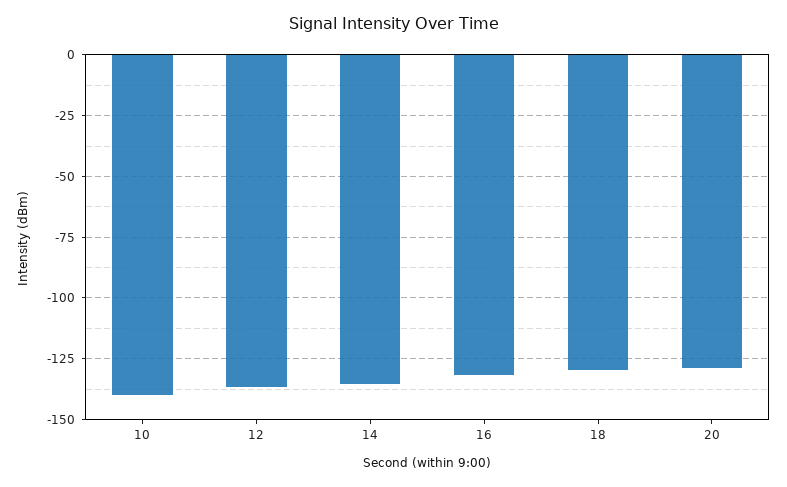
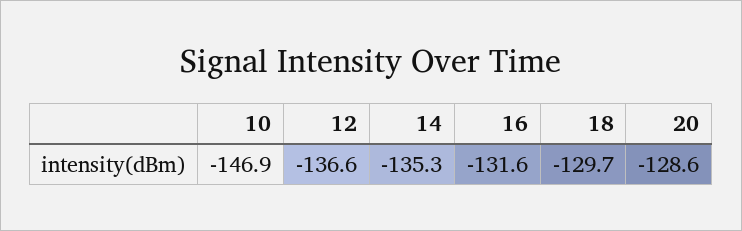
  {
-   "10": -140,
+   "10": -146.9,
    "12": -136.6,
    "14": -135.3,
    "16": -131.6,
    "18": -129.7,
    "20": -128.6
  }

